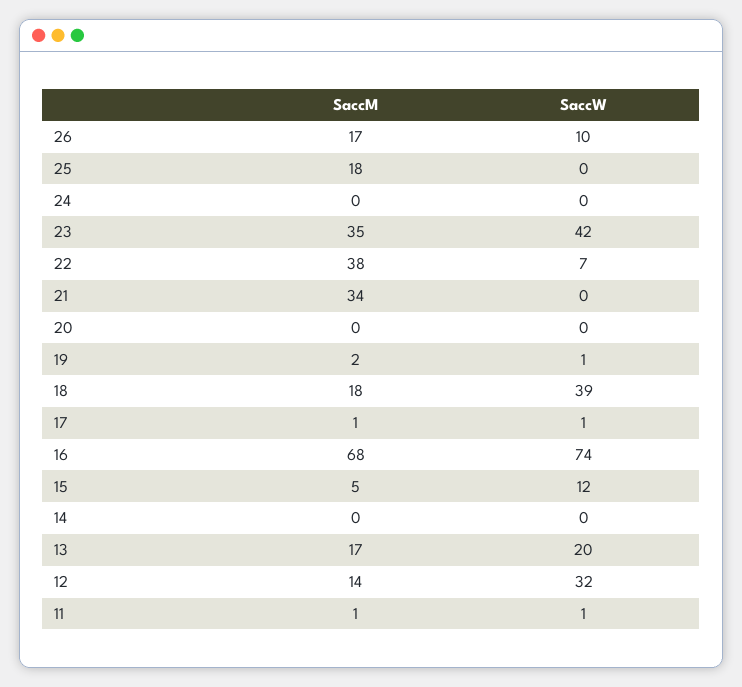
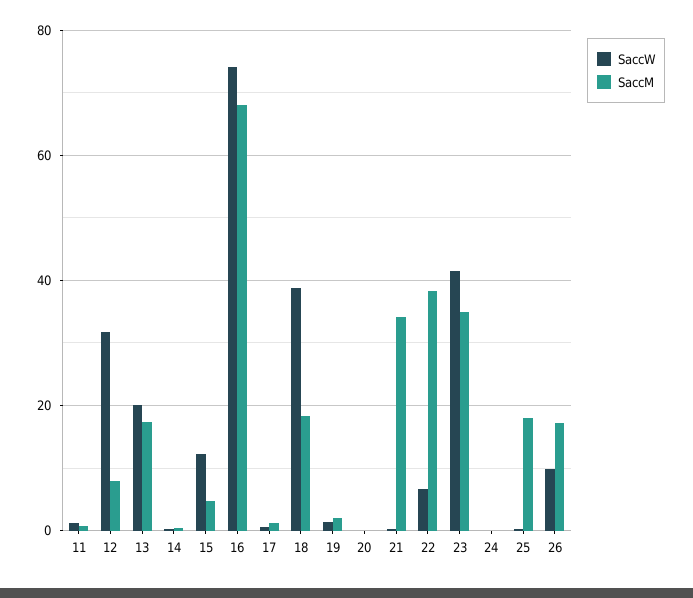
  {
    "SaccM": {
      "26": 17,
      "25": 18,
      "24": 0,
      "23": 35,
      "22": 38,
      "21": 34,
      "20": 0,
      "19": 2,
      "18": 18,
      "17": 1,
      "16": 68,
      "15": 5,
      "14": 0,
      "13": 17,
-     "12": 14,
+     "12": 8,
      "11": 1
    },
    "SaccW": {
      "26": 10,
      "25": 0,
      "24": 0,
      "23": 42,
      "22": 7,
      "21": 0,
      "20": 0,
      "19": 1,
      "18": 39,
      "17": 1,
      "16": 74,
      "15": 12,
      "14": 0,
      "13": 20,
      "12": 32,
      "11": 1
    }
  }

